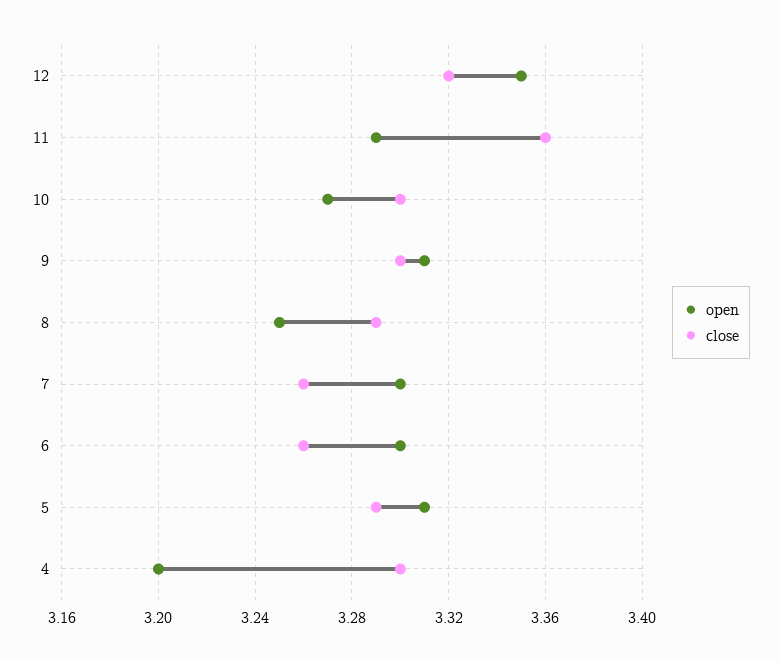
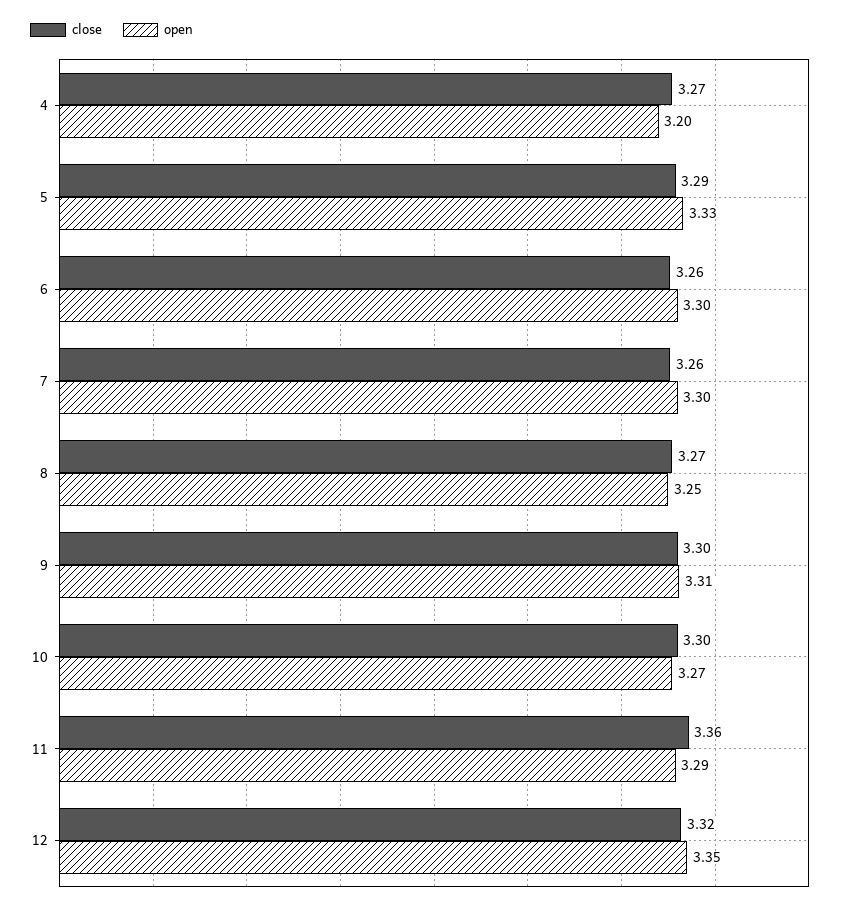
  {
    "open": {
      "12": 3.35,
      "11": 3.29,
      "10": 3.27,
      "9": 3.31,
      "8": 3.25,
      "7": 3.3,
      "6": 3.3,
-     "5": 3.31,
+     "5": 3.33,
      "4": 3.2
    },
    "close": {
      "12": 3.32,
      "11": 3.36,
      "10": 3.3,
      "9": 3.3,
-     "8": 3.29,
+     "8": 3.27,
      "7": 3.26,
      "6": 3.26,
      "5": 3.29,
-     "4": 3.3
+     "4": 3.27
    }
  }

